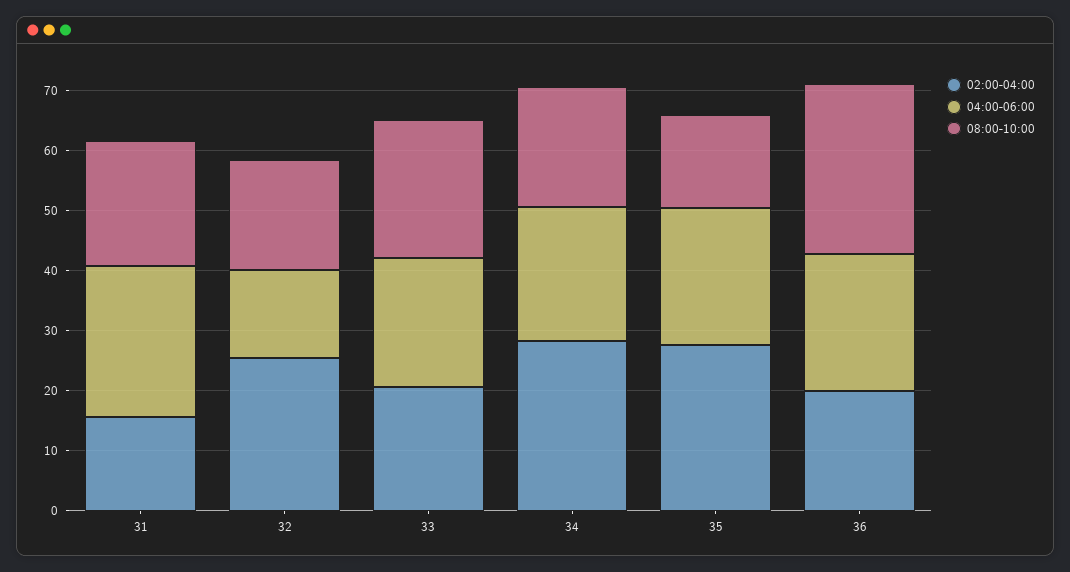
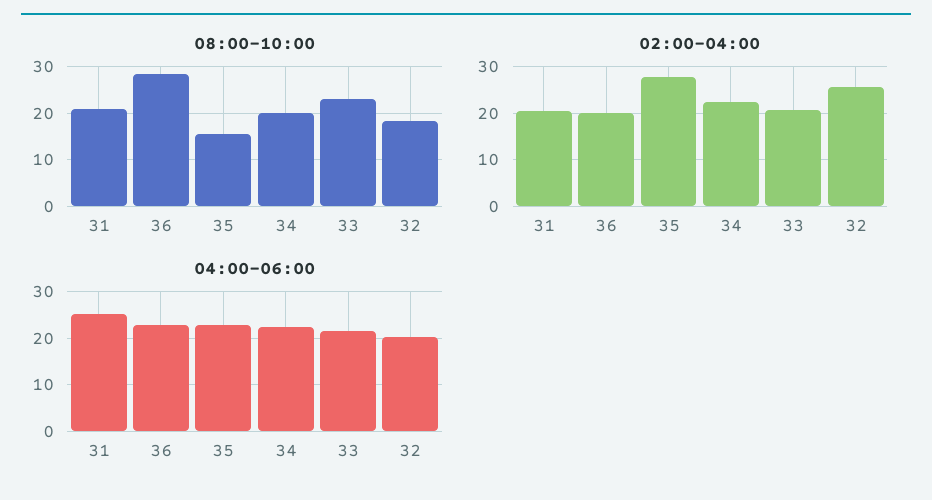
  {
    "02:00-04:00": {
-     "31": 16,
+     "31": 20,
      "32": 26,
      "33": 20,
-     "34": 28,
+     "34": 22,
      "35": 28,
      "36": 20
    },
    "04:00-06:00": {
      "31": 26,
-     "32": 14,
+     "32": 20,
      "33": 22,
      "34": 22,
      "35": 22,
      "36": 22
    },
    "08:00-10:00": {
      "31": 20,
      "32": 18,
      "33": 22,
      "34": 20,
      "35": 16,
      "36": 28
    }
  }

